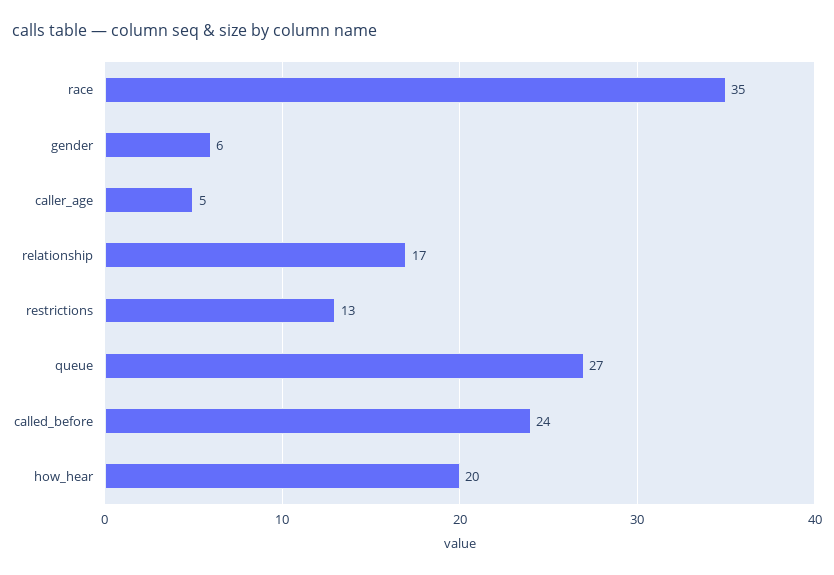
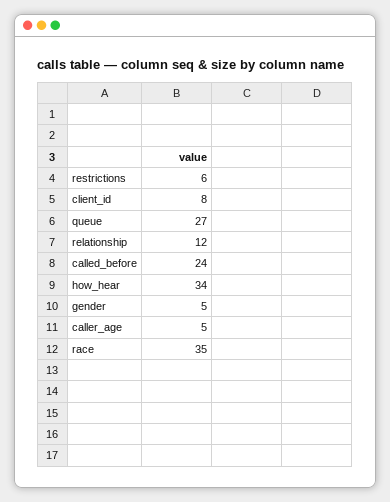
  {
    "race": 35,
-   "gender": 6,
+   "gender": 5,
    "caller_age": 5,
-   "relationship": 17,
+   "relationship": 12,
-   "restrictions": 13,
+   "restrictions": 6,
    "queue": 27,
    "called_before": 24,
-   "how_hear": 20
+   "how_hear": 34,
+   "client_id": 8
  }

